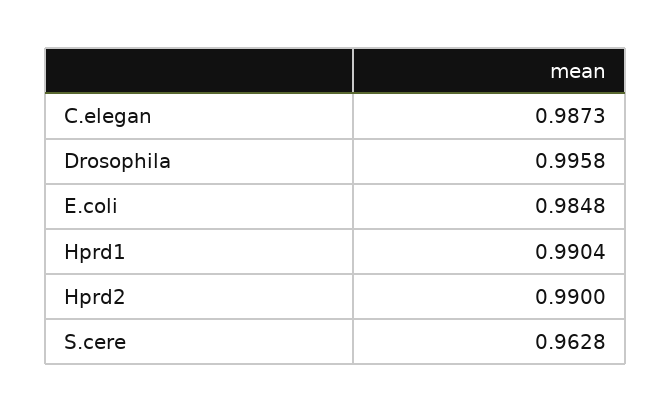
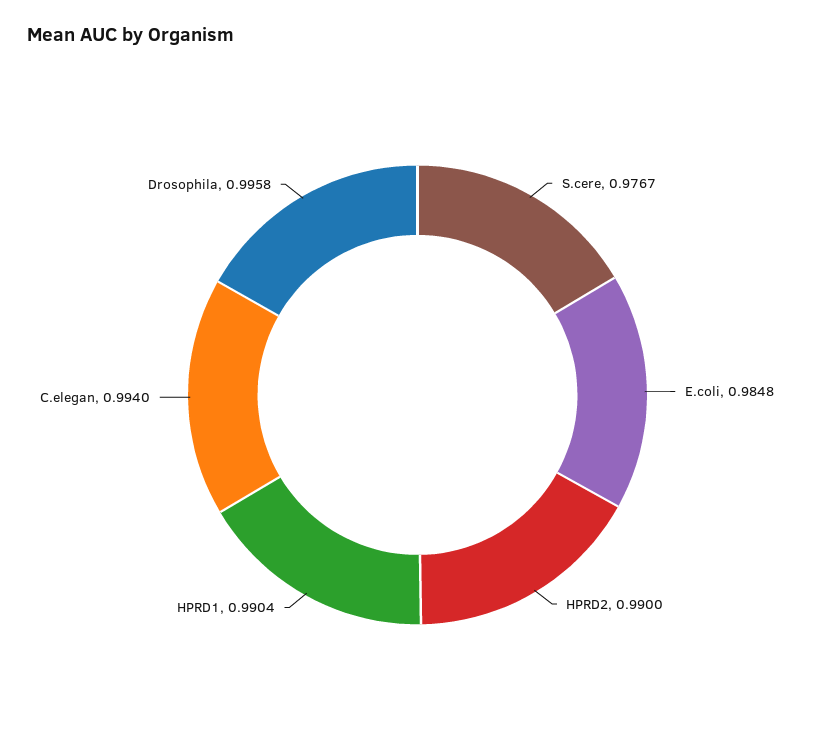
  {
-   "C.elegan": 0.9873,
+   "C.elegan": 0.994,
    "Drosophila": 0.9958,
    "E.coli": 0.9848,
    "Hprd1": 0.9904,
    "Hprd2": 0.99,
-   "S.cere": 0.9628
+   "S.cere": 0.9767
  }

